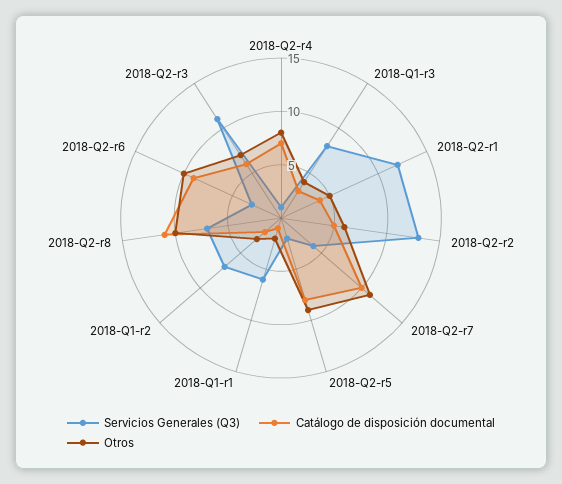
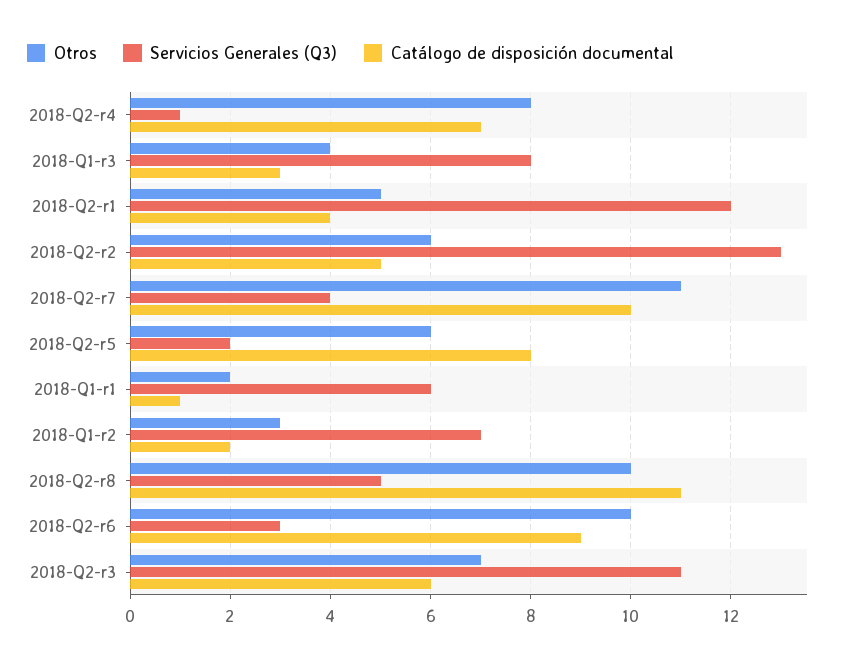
  {
    "Servicios Generales (Q3)": {
      "2018-Q2-r4": 1,
      "2018-Q1-r3": 8,
      "2018-Q2-r1": 12,
      "2018-Q2-r2": 13,
      "2018-Q2-r7": 4,
      "2018-Q2-r5": 2,
      "2018-Q1-r1": 6,
      "2018-Q1-r2": 7,
-     "2018-Q2-r8": 7,
+     "2018-Q2-r8": 5,
      "2018-Q2-r6": 3,
      "2018-Q2-r3": 11
    },
    "Catálogo de disposición documental": {
      "2018-Q2-r4": 7,
      "2018-Q1-r3": 3,
      "2018-Q2-r1": 4,
      "2018-Q2-r2": 5,
      "2018-Q2-r7": 10,
      "2018-Q2-r5": 8,
      "2018-Q1-r1": 1,
      "2018-Q1-r2": 2,
      "2018-Q2-r8": 11,
      "2018-Q2-r6": 9,
      "2018-Q2-r3": 6
    },
    "Otros": {
      "2018-Q2-r4": 8,
      "2018-Q1-r3": 4,
      "2018-Q2-r1": 5,
      "2018-Q2-r2": 6,
      "2018-Q2-r7": 11,
-     "2018-Q2-r5": 9,
+     "2018-Q2-r5": 6,
      "2018-Q1-r1": 2,
      "2018-Q1-r2": 3,
      "2018-Q2-r8": 10,
      "2018-Q2-r6": 10,
      "2018-Q2-r3": 7
    }
  }

